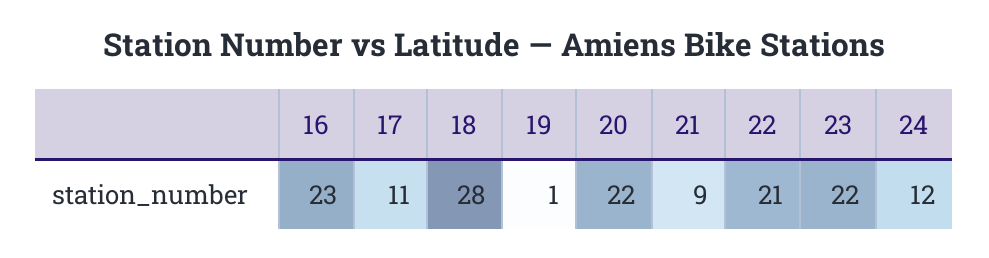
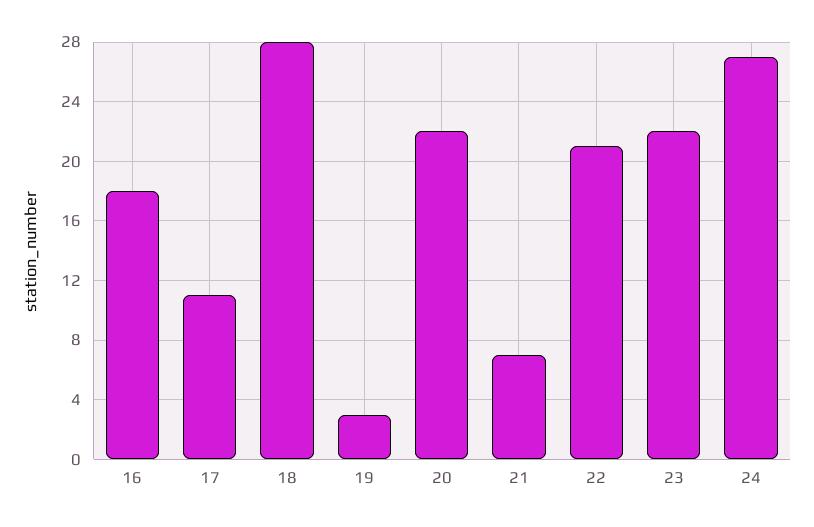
  {
-   "16": 23,
+   "16": 18,
    "17": 11,
    "18": 28,
-   "19": 1,
+   "19": 3,
    "20": 22,
-   "21": 9,
+   "21": 7,
    "22": 21,
    "23": 22,
-   "24": 12
+   "24": 27
  }

